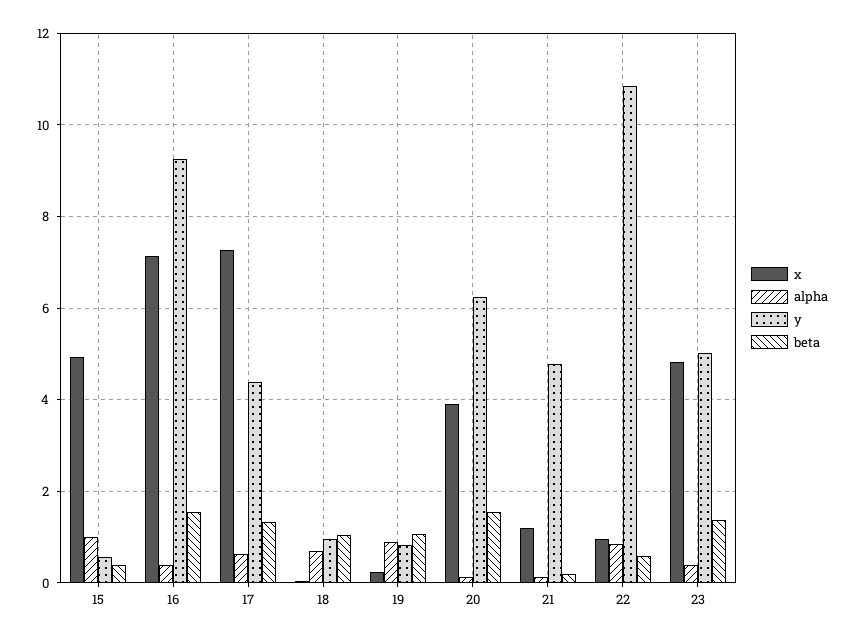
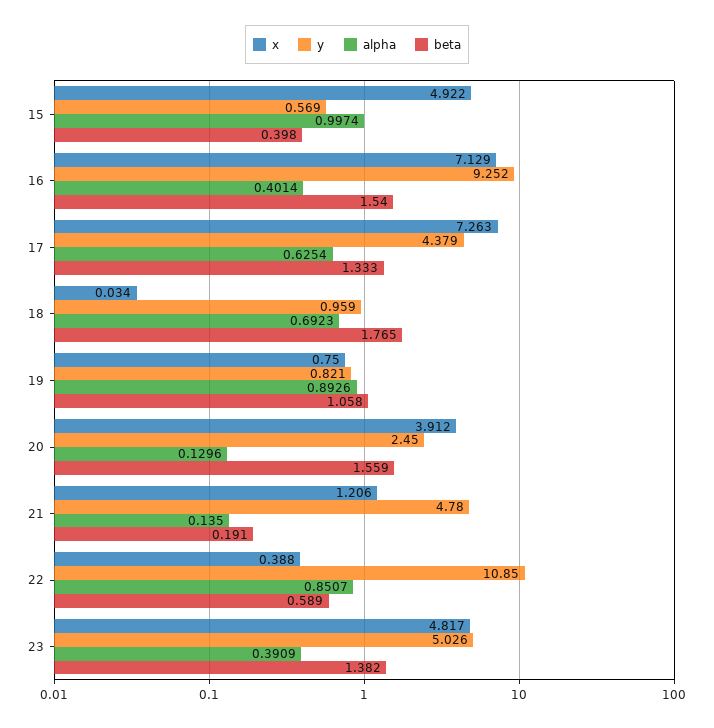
  {
    "x": {
      "15": 4.922,
      "16": 7.129,
      "17": 7.263,
      "18": 0.034,
-     "19": 0.2,
+     "19": 0.75,
      "20": 3.912,
      "21": 1.206,
-     "22": 1,
+     "22": 0.388,
      "23": 4.817
    },
    "alpha": {
      "15": 0.9974,
      "16": 0.4014,
      "17": 0.6254,
      "18": 0.6923,
      "19": 0.8926,
      "20": 0.1296,
      "21": 0.135,
      "22": 0.8507,
      "23": 0.3909
    },
    "y": {
      "15": 0.569,
      "16": 9.252,
      "17": 4.379,
      "18": 0.959,
      "19": 0.821,
-     "20": 6.2,
+     "20": 2.45,
      "21": 4.78,
      "22": 10.85,
      "23": 5.026
    },
    "beta": {
      "15": 0.398,
      "16": 1.54,
      "17": 1.333,
-     "18": 1,
+     "18": 1.765,
      "19": 1.058,
      "20": 1.559,
      "21": 0.191,
      "22": 0.589,
      "23": 1.382
    }
  }

